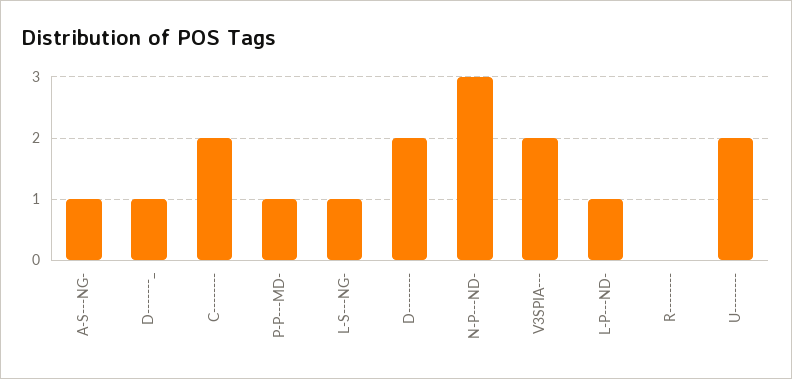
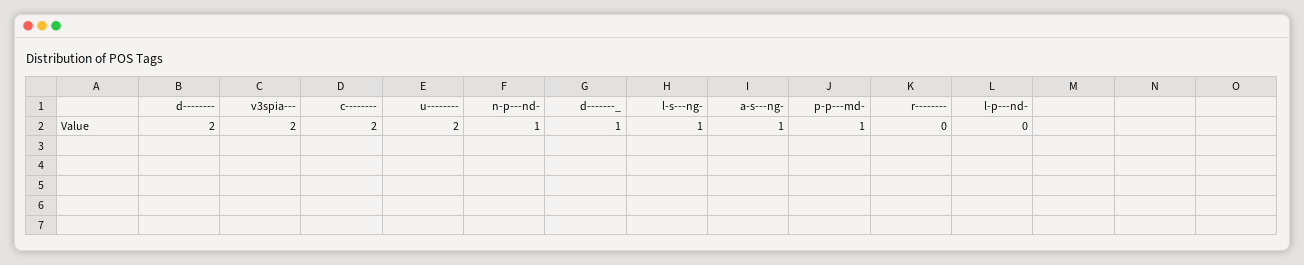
  {
    "A-S---NG-": 1,
    "D-------_": 1,
    "C--------": 2,
    "P-P---MD-": 1,
    "L-S---NG-": 1,
    "D--------": 2,
-   "N-P---ND-": 3,
+   "N-P---ND-": 1,
    "V3SPIA---": 2,
-   "L-P---ND-": 1,
+   "L-P---ND-": 0,
    "R--------": 0,
    "U--------": 2
  }

